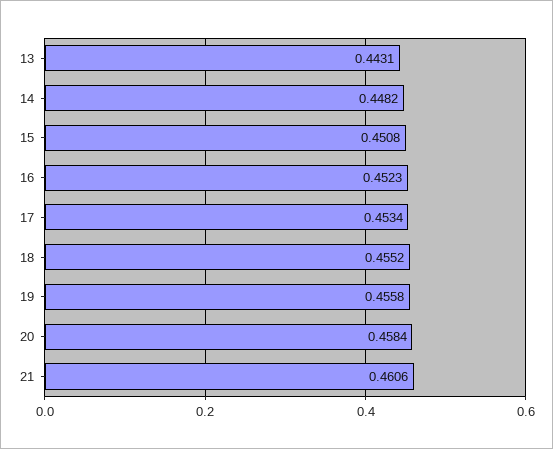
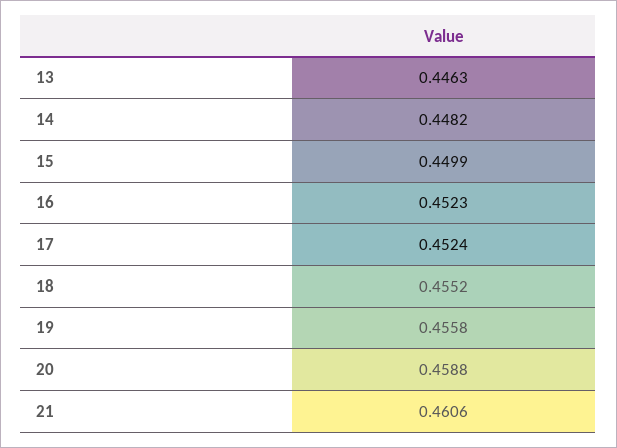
  {
-   "13": 0.4431,
+   "13": 0.4463,
    "14": 0.4482,
-   "15": 0.4508,
+   "15": 0.4499,
    "16": 0.4523,
-   "17": 0.4534,
+   "17": 0.4524,
    "18": 0.4552,
    "19": 0.4558,
-   "20": 0.4584,
+   "20": 0.4588,
    "21": 0.4606
  }

